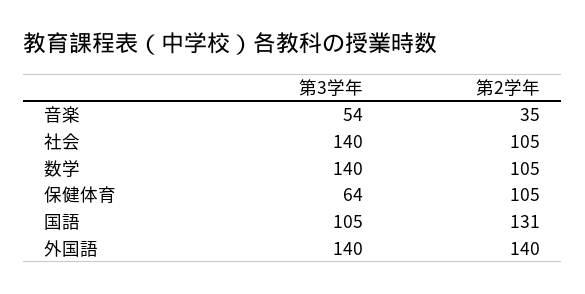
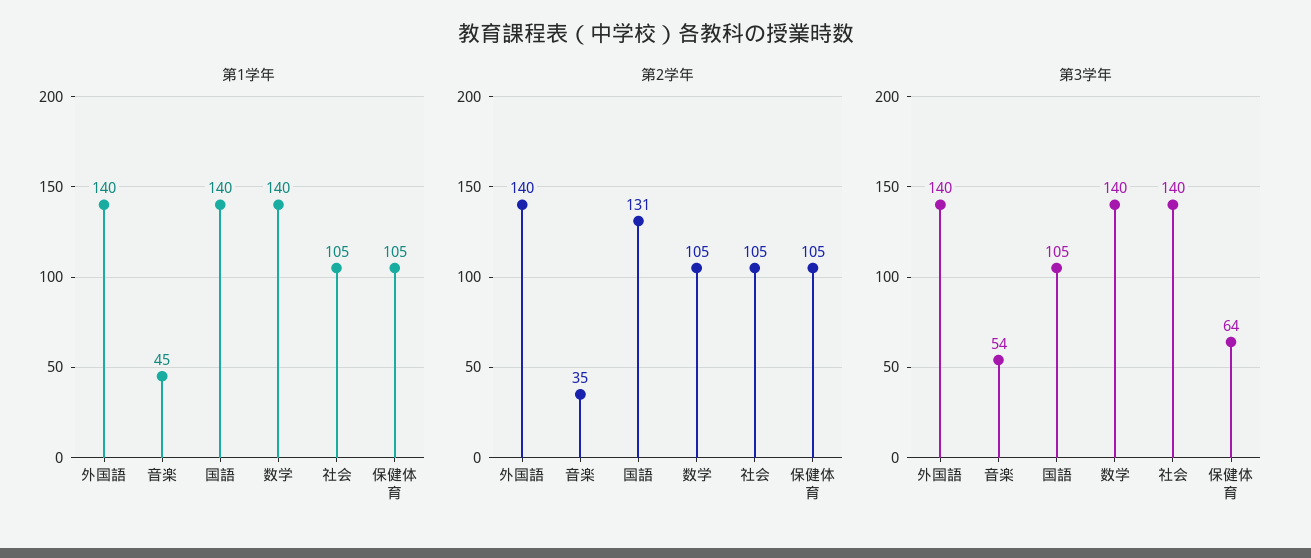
  {
    "第3学年": {
      "音楽": 54,
      "社会": 140,
      "数学": 140,
      "保健体育": 64,
      "国語": 105,
      "外国語": 140
    },
    "第2学年": {
      "音楽": 35,
      "社会": 105,
      "数学": 105,
      "保健体育": 105,
      "国語": 131,
      "外国語": 140
-   }
+   },
+   "第1学年": {
+     "外国語": 140,
+     "音楽": 45,
+     "国語": 140,
+     "数学": 140,
+     "社会": 105,
+     "保健体育": 105
+   }
  }

